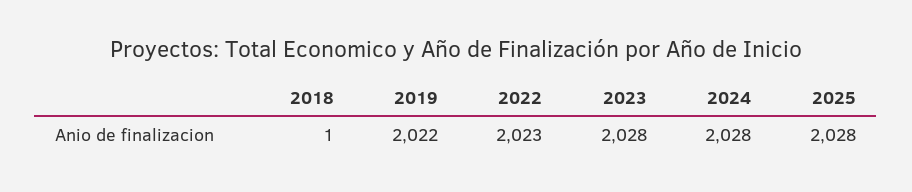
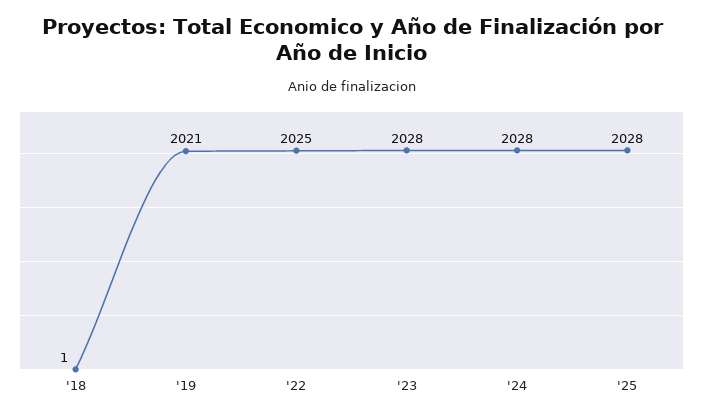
  {
    "2018": 1,
-   "2019": 2022,
+   "2019": 2021,
-   "2022": 2023,
+   "2022": 2025,
    "2023": 2028,
    "2024": 2028,
    "2025": 2028
  }

